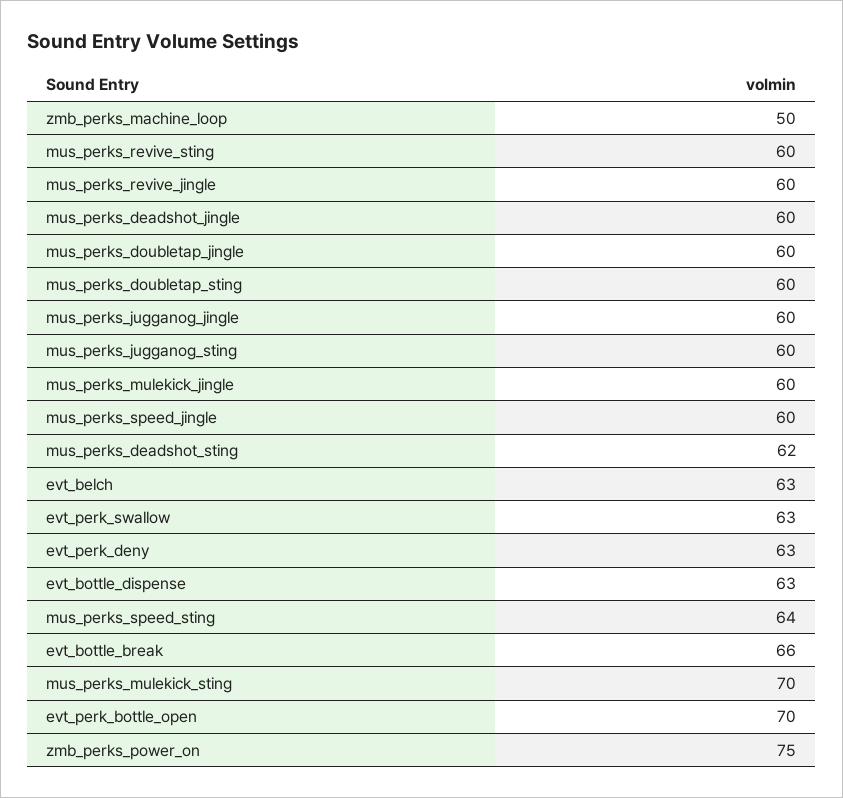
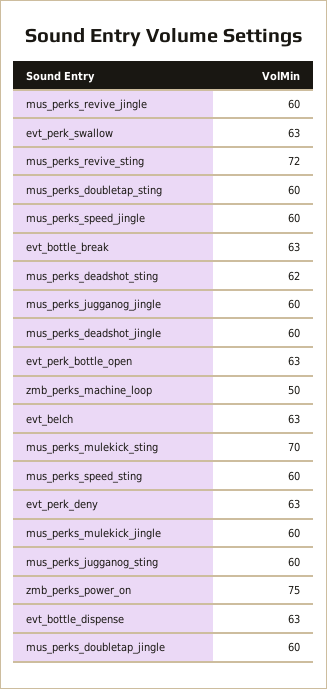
  {
    "zmb_perks_machine_loop": 50,
-   "mus_perks_revive_sting": 60,
+   "mus_perks_revive_sting": 72,
    "mus_perks_revive_jingle": 60,
    "mus_perks_deadshot_jingle": 60,
    "mus_perks_doubletap_jingle": 60,
    "mus_perks_doubletap_sting": 60,
    "mus_perks_jugganog_jingle": 60,
    "mus_perks_jugganog_sting": 60,
    "mus_perks_mulekick_jingle": 60,
    "mus_perks_speed_jingle": 60,
    "mus_perks_deadshot_sting": 62,
    "evt_belch": 63,
    "evt_perk_swallow": 63,
    "evt_perk_deny": 63,
    "evt_bottle_dispense": 63,
-   "mus_perks_speed_sting": 64,
+   "mus_perks_speed_sting": 60,
-   "evt_bottle_break": 66,
+   "evt_bottle_break": 63,
    "mus_perks_mulekick_sting": 70,
-   "evt_perk_bottle_open": 70,
+   "evt_perk_bottle_open": 63,
    "zmb_perks_power_on": 75
  }

